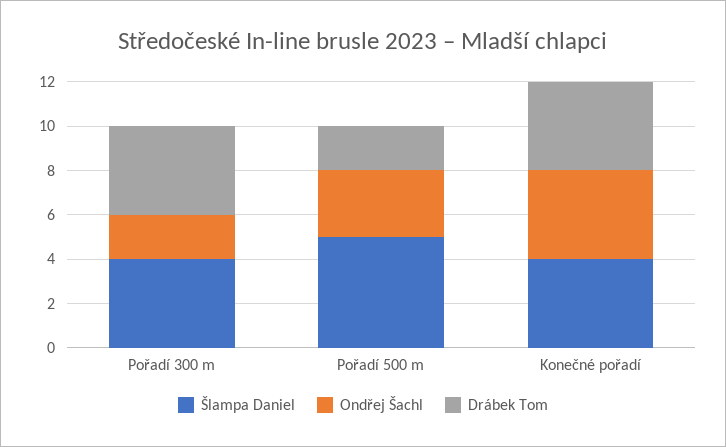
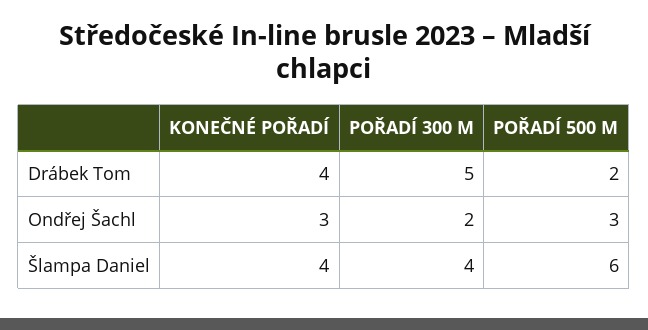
  {
    "Šlampa Daniel": {
      "Pořadí 300 m": 4,
-     "Pořadí 500 m": 5,
+     "Pořadí 500 m": 6,
      "Konečné pořadí": 4
    },
    "Ondřej Šachl": {
      "Pořadí 300 m": 2,
      "Pořadí 500 m": 3,
-     "Konečné pořadí": 4
+     "Konečné pořadí": 3
    },
    "Drábek Tom": {
-     "Pořadí 300 m": 4,
+     "Pořadí 300 m": 5,
      "Pořadí 500 m": 2,
      "Konečné pořadí": 4
    }
  }

